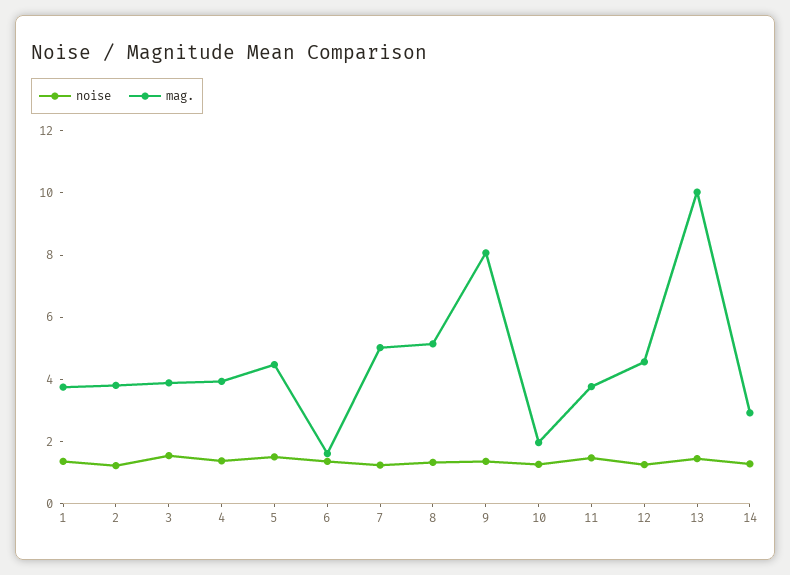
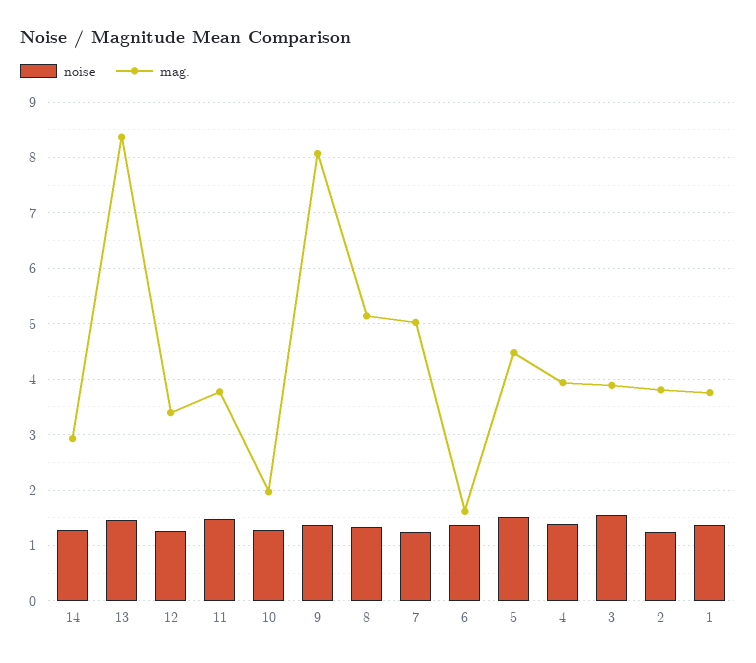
  {
    "noise": {
      "1": 1.4,
      "2": 1.2,
      "3": 1.6,
      "4": 1.4,
      "5": 1.6,
      "6": 1.4,
      "7": 1.2,
      "8": 1.4,
      "9": 1.4,
      "10": 1.2,
      "11": 1.4,
      "12": 1.2,
      "13": 1.4,
      "14": 1.2
    },
    "mag.": {
      "1": 3.8,
      "2": 3.8,
      "3": 3.8,
      "4": 4,
      "5": 4.4,
      "6": 1.6,
      "7": 5,
      "8": 5.2,
      "9": 8,
      "10": 2,
      "11": 3.8,
-     "12": 4.5,
+     "12": 3.4,
-     "13": 10,
+     "13": 8.4,
      "14": 3
    }
  }

